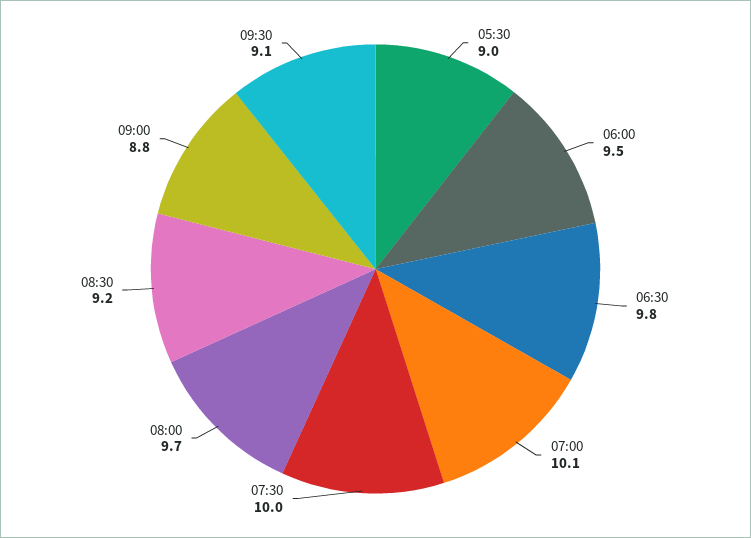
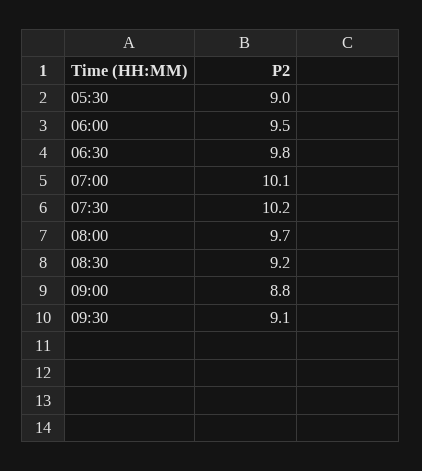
  {
    "05:30": 9,
    "06:00": 9.5,
    "06:30": 9.8,
    "07:00": 10.1,
-   "07:30": 10,
+   "07:30": 10.2,
    "08:00": 9.7,
    "08:30": 9.2,
    "09:00": 8.8,
    "09:30": 9.1
  }

